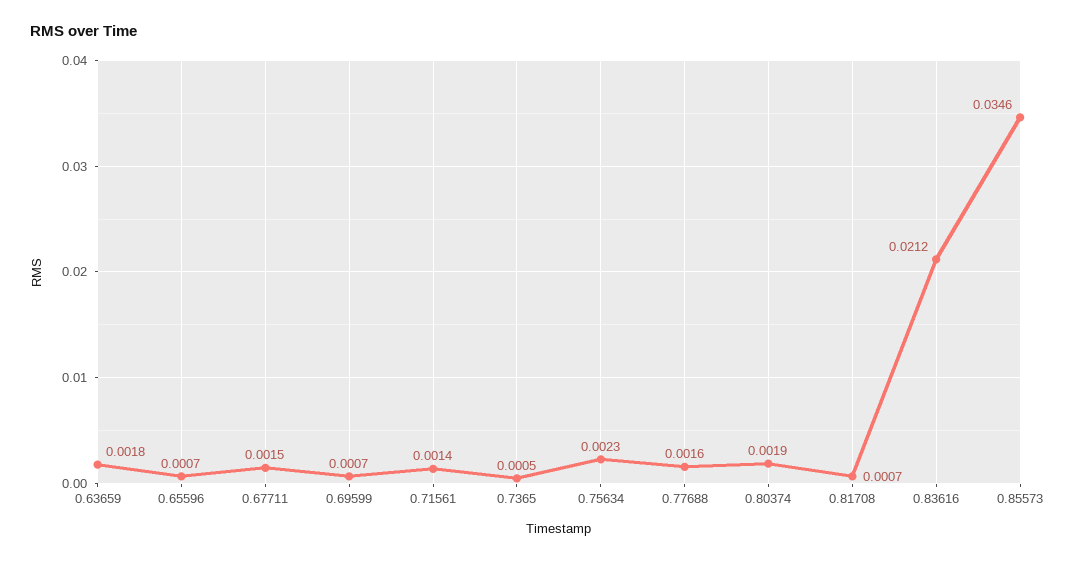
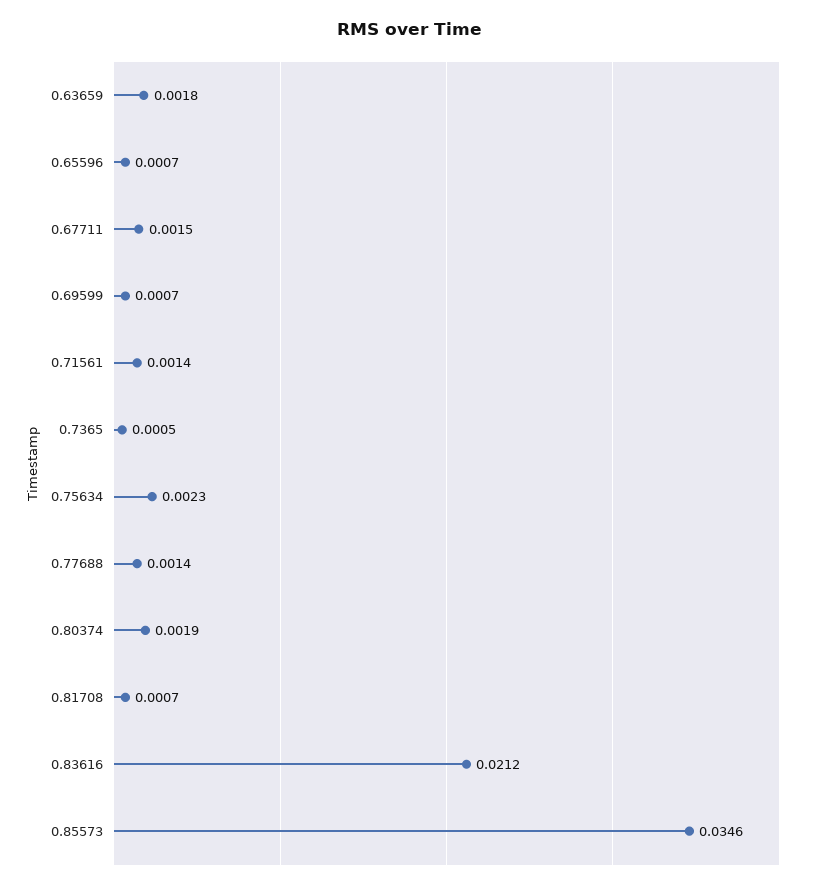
  {
    "0.63659": 0.0018,
    "0.65596": 0.0007,
    "0.67711": 0.0015,
    "0.69599": 0.0007,
    "0.71561": 0.0014,
    "0.7365": 0.0005,
    "0.75634": 0.0023,
-   "0.77688": 0.0016,
+   "0.77688": 0.0014,
    "0.80374": 0.0019,
    "0.81708": 0.0007,
    "0.83616": 0.0212,
    "0.85573": 0.0346
  }

